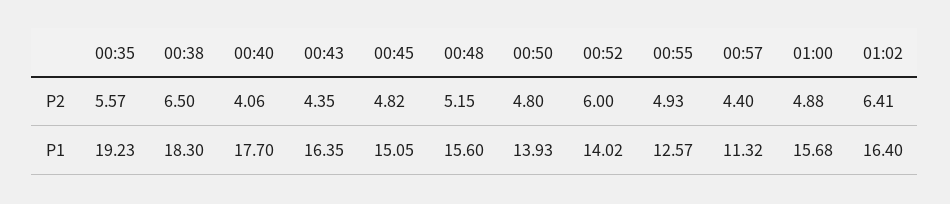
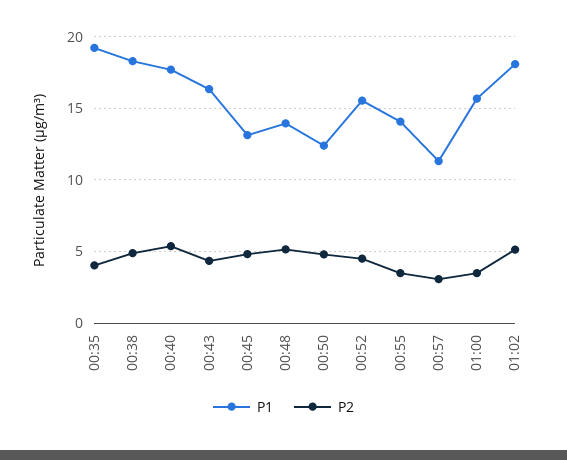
  {
    "P2": {
-     "00:35": 5.57,
+     "00:35": 4,
-     "00:38": 6.5,
+     "00:38": 5,
-     "00:40": 4.06,
+     "00:40": 5.5,
      "00:43": 4.35,
      "00:45": 4.82,
      "00:48": 5.15,
      "00:50": 4.8,
-     "00:52": 6,
+     "00:52": 4.5,
-     "00:55": 4.93,
+     "00:55": 3.5,
-     "00:57": 4.4,
+     "00:57": 3,
-     "01:00": 4.88,
+     "01:00": 3.5,
-     "01:02": 6.41
+     "01:02": 5
    },
    "P1": {
      "00:35": 19.23,
      "00:38": 18.3,
      "00:40": 17.7,
      "00:43": 16.35,
-     "00:45": 15.05,
+     "00:45": 13,
-     "00:48": 15.6,
+     "00:48": 14,
-     "00:50": 13.93,
+     "00:50": 12.5,
-     "00:52": 14.02,
+     "00:52": 15.5,
-     "00:55": 12.57,
+     "00:55": 14,
      "00:57": 11.32,
      "01:00": 15.68,
-     "01:02": 16.4
+     "01:02": 18
    }
  }

